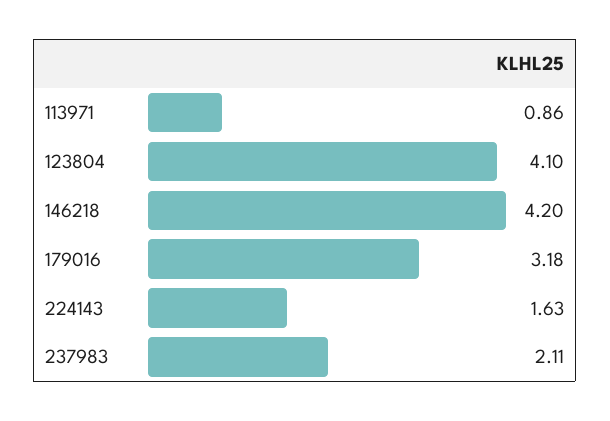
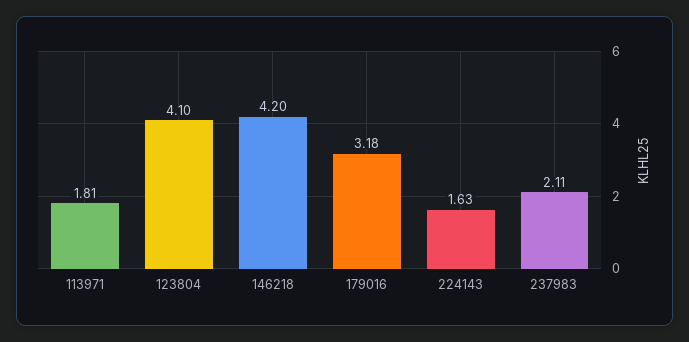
  {
-   "113971": 0.86,
+   "113971": 1.81,
    "123804": 4.1,
    "146218": 4.2,
    "179016": 3.18,
    "224143": 1.63,
    "237983": 2.11
  }

